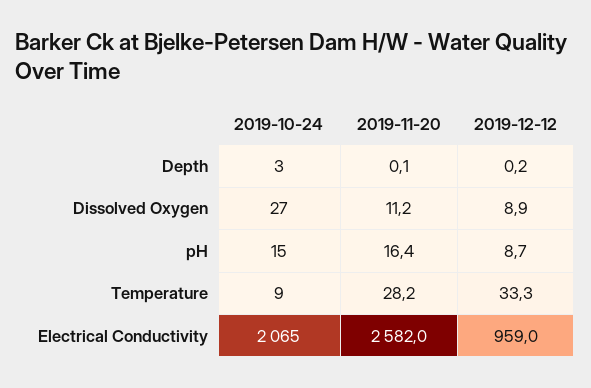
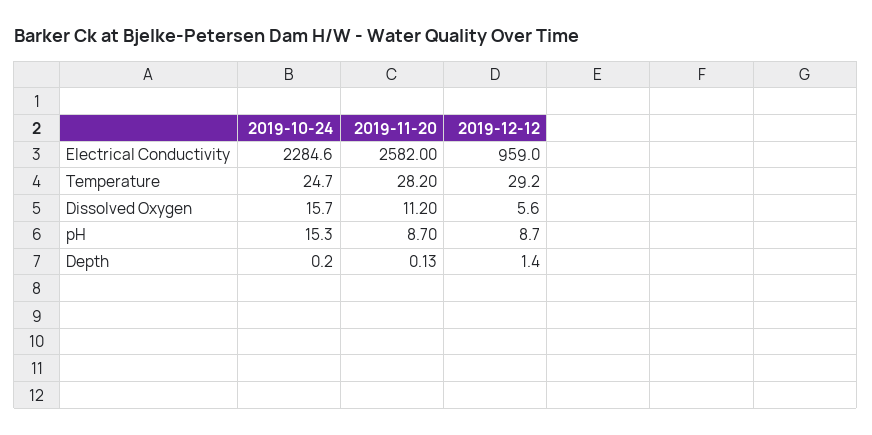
  {
    "2019-10-24": {
-     "Depth": 3,
+     "Depth": 0.2,
-     "Dissolved Oxygen": 27,
+     "Dissolved Oxygen": 15.7,
      "pH": 15.3,
-     "Temperature": 9,
+     "Temperature": 24.7,
-     "Electrical Conductivity": 2065
+     "Electrical Conductivity": 2284.6
    },
    "2019-11-20": {
      "Depth": 0.13,
      "Dissolved Oxygen": 11.2,
-     "pH": 16.4,
+     "pH": 8.7,
      "Temperature": 28.2,
      "Electrical Conductivity": 2582
    },
    "2019-12-12": {
-     "Depth": 0.2,
+     "Depth": 1.4,
-     "Dissolved Oxygen": 8.9,
+     "Dissolved Oxygen": 5.6,
      "pH": 8.7,
-     "Temperature": 33.3,
+     "Temperature": 29.2,
      "Electrical Conductivity": 959
    }
  }

